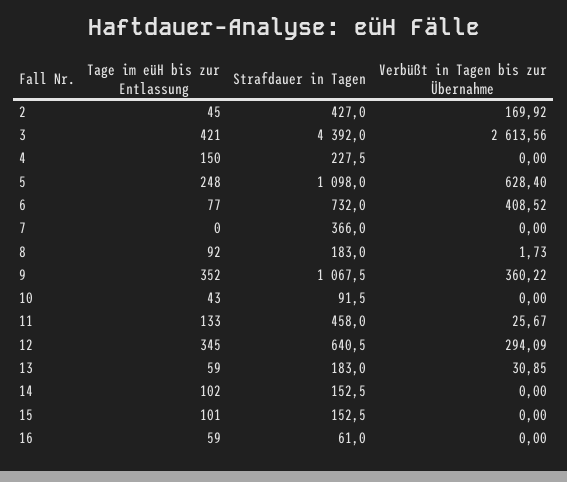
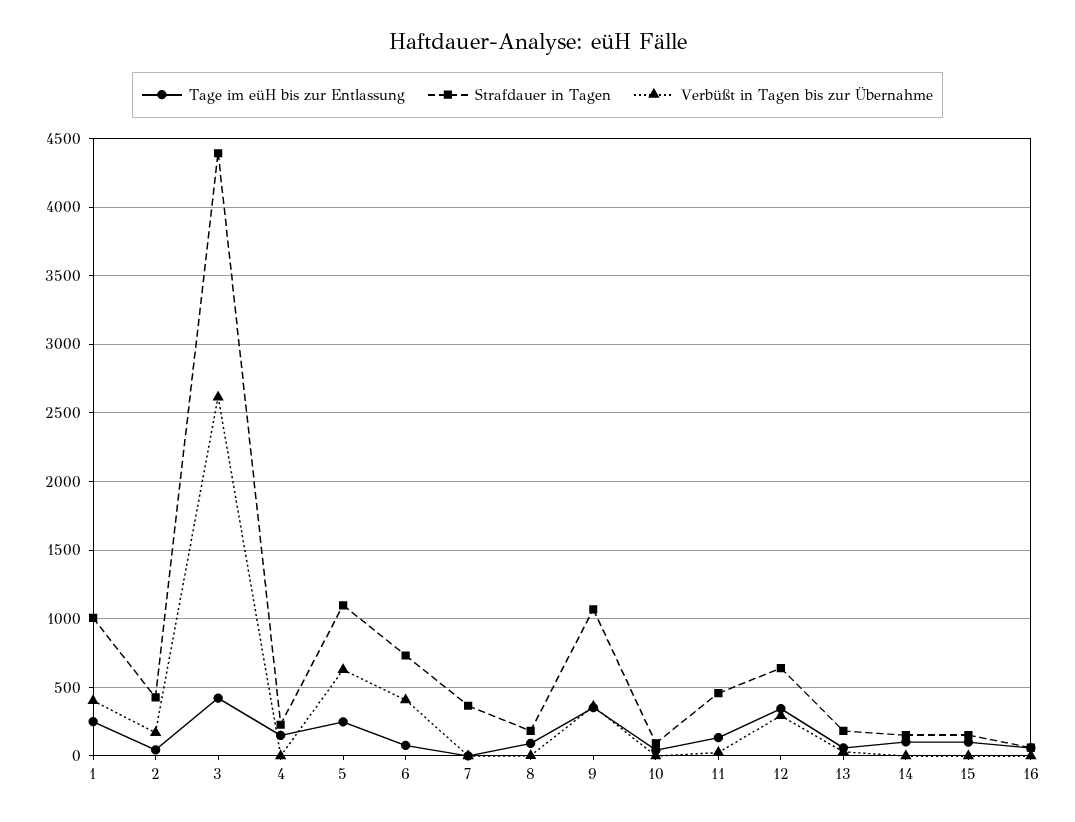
  {
    "Tage im eüH bis zur Entlassung": {
      "2": 45,
      "3": 421,
      "4": 150,
      "5": 248,
      "6": 77,
      "7": 0,
      "8": 92,
      "9": 352,
      "10": 43,
      "11": 133,
      "12": 345,
      "13": 59,
      "14": 102,
      "15": 101,
-     "16": 59
+     "16": 59,
+     "1": 250
    },
    "Strafdauer in Tagen": {
      "2": 427,
      "3": 4392,
      "4": 227.5,
      "5": 1098,
      "6": 732,
      "7": 366,
      "8": 183,
      "9": 1067.5,
      "10": 91.5,
      "11": 458,
      "12": 640.5,
      "13": 183,
      "14": 152.5,
      "15": 152.5,
-     "16": 61
+     "16": 61,
+     "1": 1000
    },
    "Verbüßt in Tagen bis zur Übernahme": {
      "2": 169.92,
      "3": 2613.56,
      "4": 0,
      "5": 628.4,
      "6": 408.52,
      "7": 0,
      "8": 1.73,
      "9": 360.22,
      "10": 0,
      "11": 25.67,
      "12": 294.09,
      "13": 30.85,
      "14": 0,
      "15": 0,
-     "16": 0
+     "16": 0,
+     "1": 400
    }
  }

